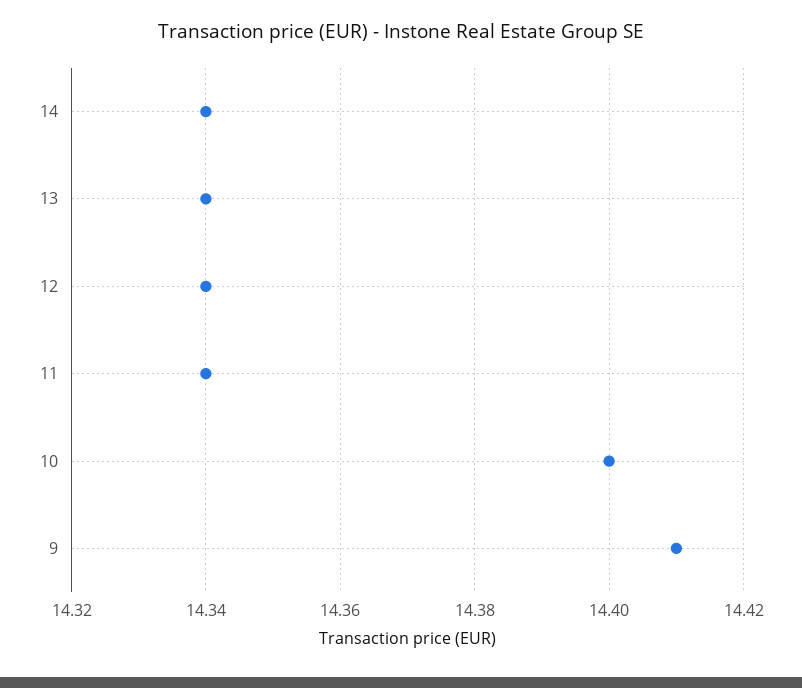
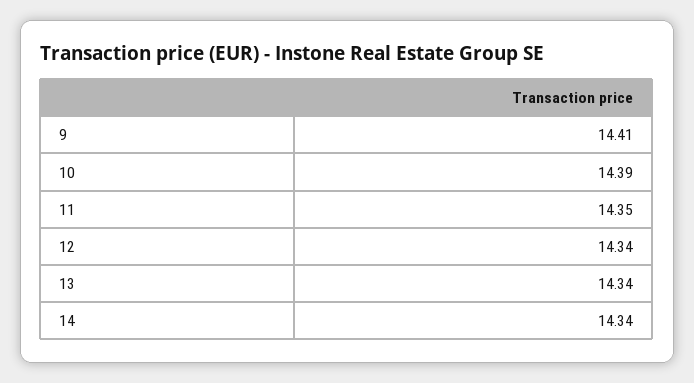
  {
    "14": 14.34,
    "13": 14.34,
    "12": 14.34,
-   "11": 14.34,
+   "11": 14.35,
-   "10": 14.4,
+   "10": 14.39,
    "9": 14.41
  }

